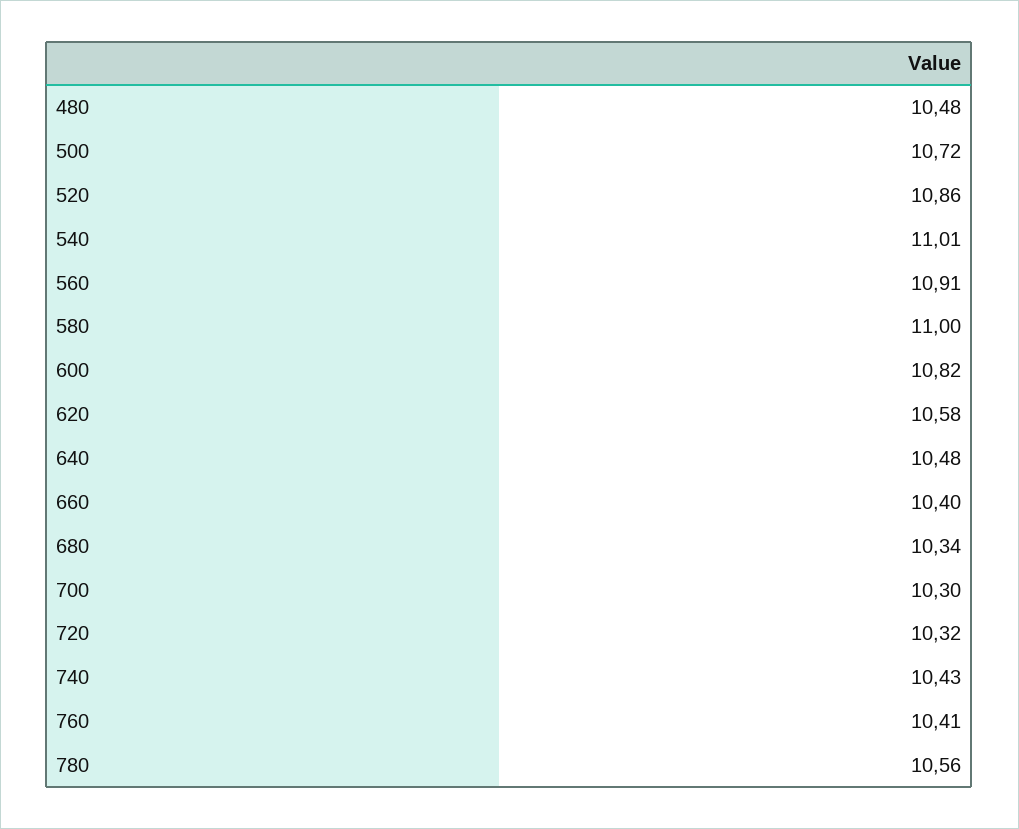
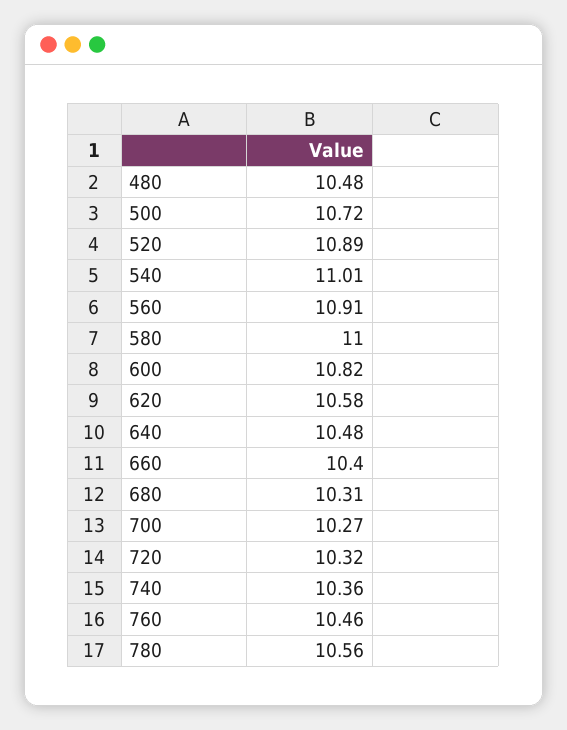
  {
    "480": 10.48,
    "500": 10.72,
-   "520": 10.86,
+   "520": 10.89,
    "540": 11.01,
    "560": 10.91,
    "580": 11,
    "600": 10.82,
    "620": 10.58,
    "640": 10.48,
    "660": 10.4,
-   "680": 10.34,
+   "680": 10.31,
-   "700": 10.3,
+   "700": 10.27,
    "720": 10.32,
-   "740": 10.43,
+   "740": 10.36,
-   "760": 10.41,
+   "760": 10.46,
    "780": 10.56
  }

